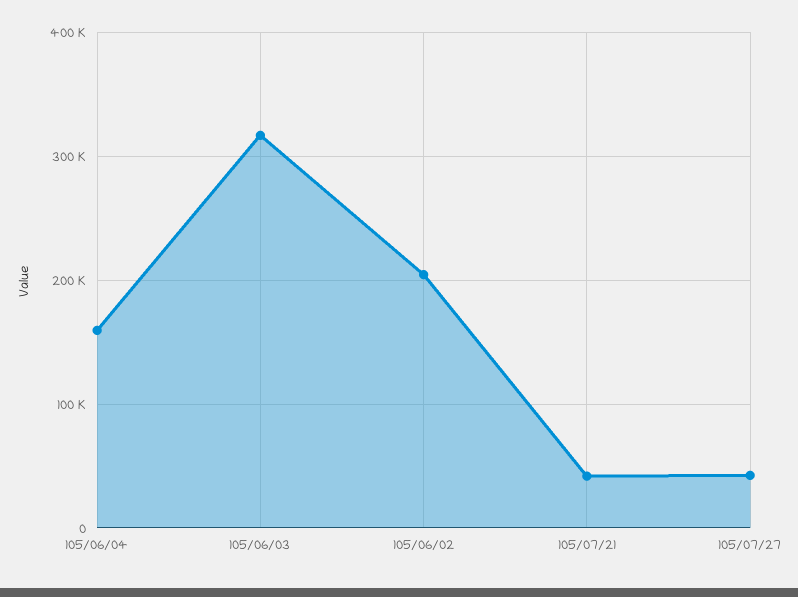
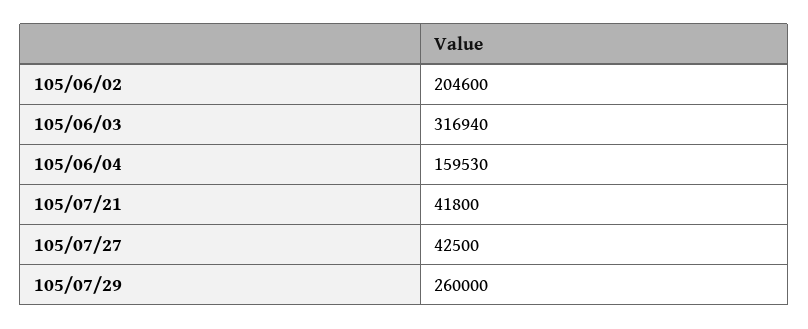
  {
    "105/06/04": 159530,
    "105/06/03": 316940,
    "105/06/02": 204600,
    "105/07/21": 41800,
-   "105/07/27": 42500
+   "105/07/27": 42500,
+   "105/07/29": 260000
  }

